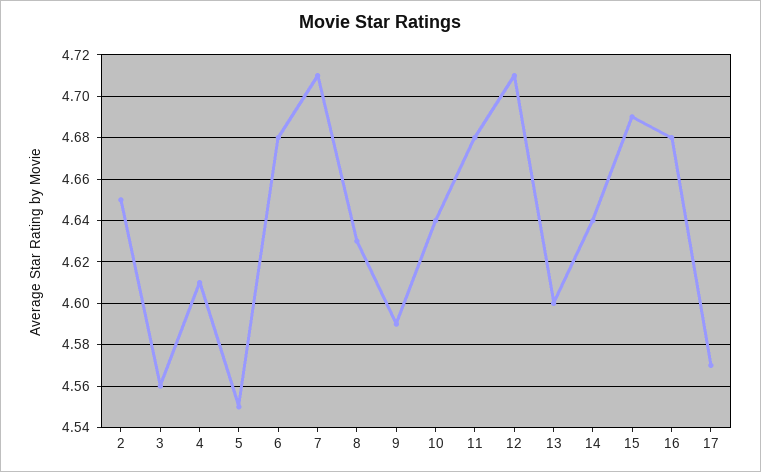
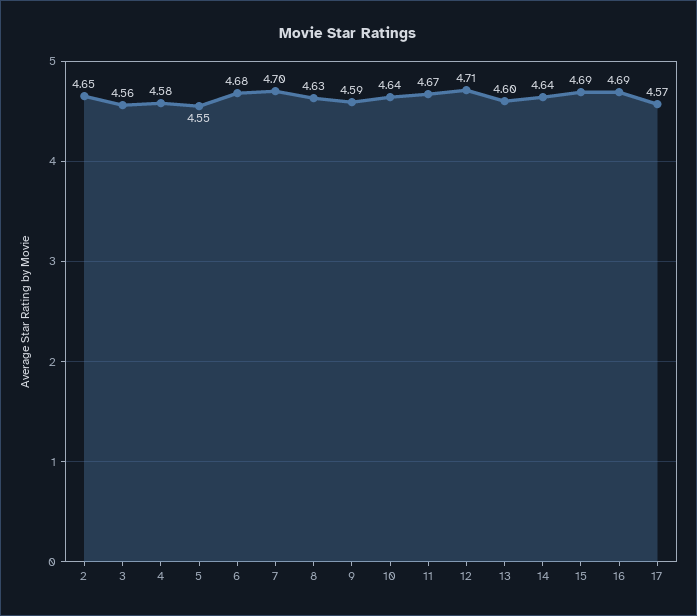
  {
    "2": 4.65,
    "3": 4.56,
-   "4": 4.61,
+   "4": 4.58,
    "5": 4.55,
    "6": 4.68,
-   "7": 4.71,
+   "7": 4.7,
    "8": 4.63,
    "9": 4.59,
    "10": 4.64,
-   "11": 4.68,
+   "11": 4.67,
    "12": 4.71,
    "13": 4.6,
    "14": 4.64,
    "15": 4.69,
-   "16": 4.68,
+   "16": 4.69,
    "17": 4.57
  }

